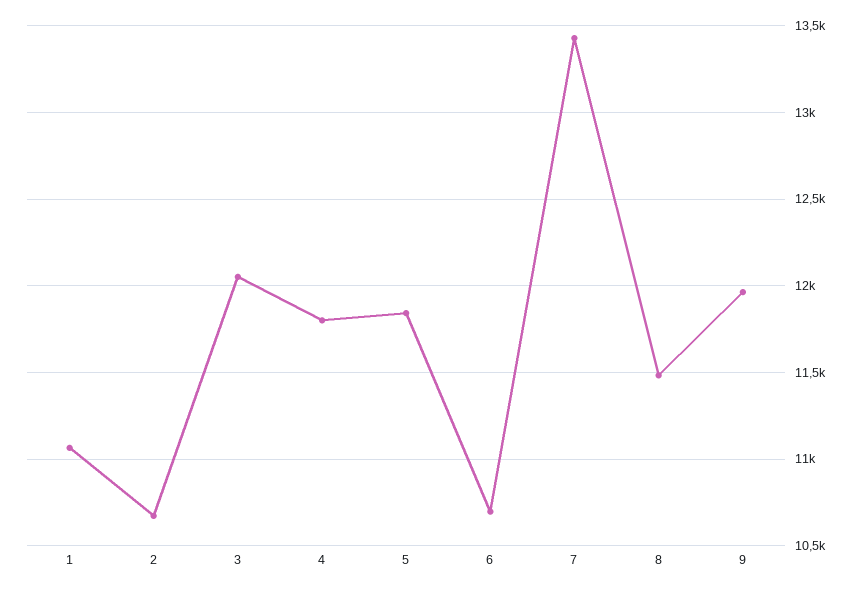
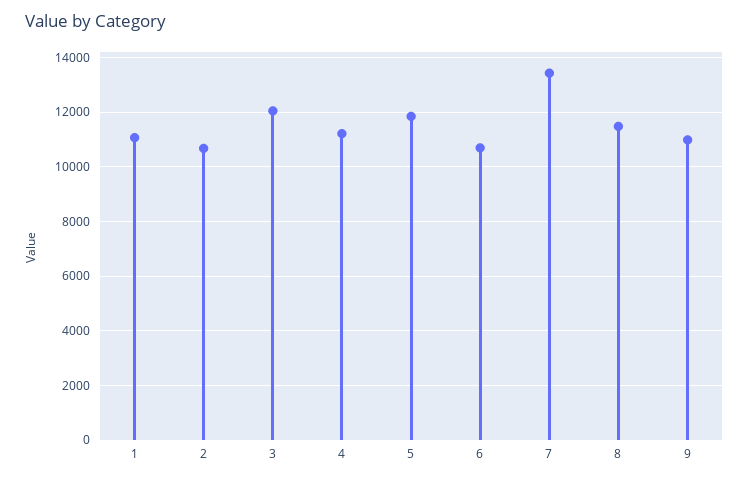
  {
    "1": 11050,
    "2": 10650,
    "3": 12050,
-   "4": 11800,
+   "4": 11250,
    "5": 11850,
    "6": 10700,
    "7": 13450,
    "8": 11500,
-   "9": 11950
+   "9": 11000
  }

